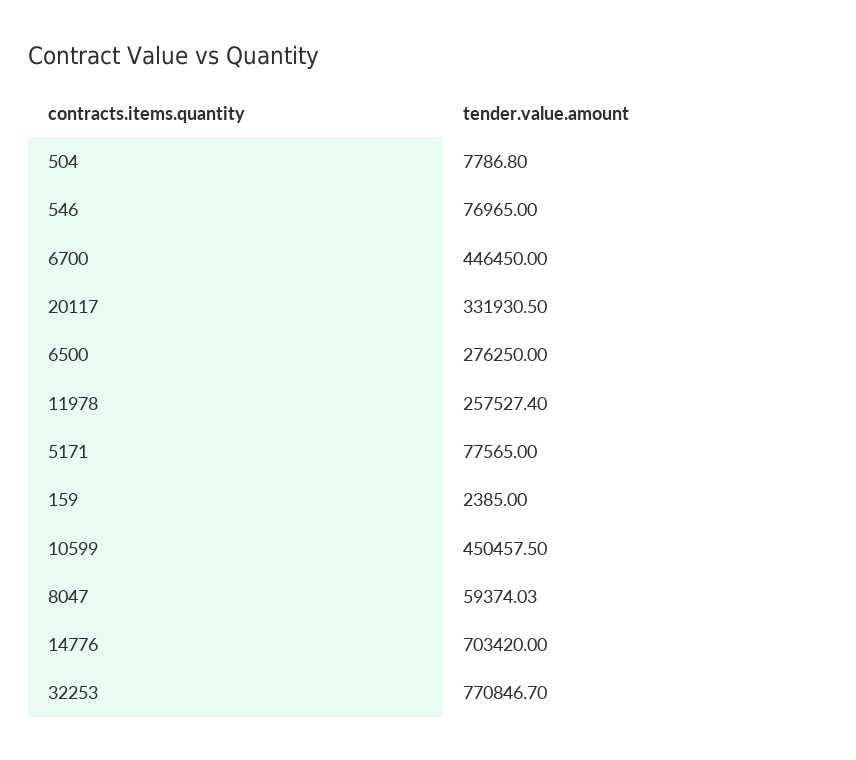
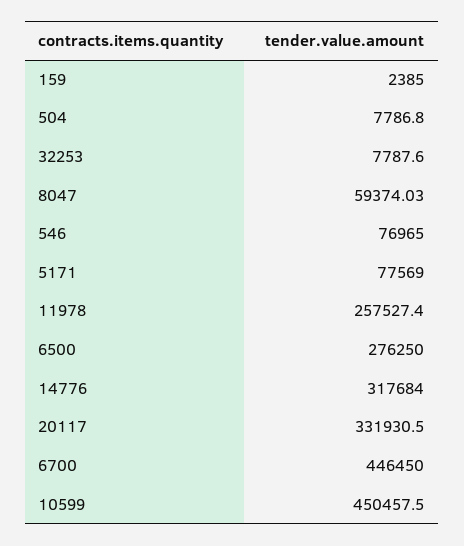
  {
    "504": 7786.8,
    "546": 76965,
    "6700": 446450,
    "20117": 331930.5,
    "6500": 276250,
    "11978": 257527.4,
-   "5171": 77565,
+   "5171": 77569,
    "159": 2385,
    "10599": 450457.5,
    "8047": 59374.03,
-   "14776": 703420,
+   "14776": 317684,
-   "32253": 770846.7
+   "32253": 7787.6
  }

